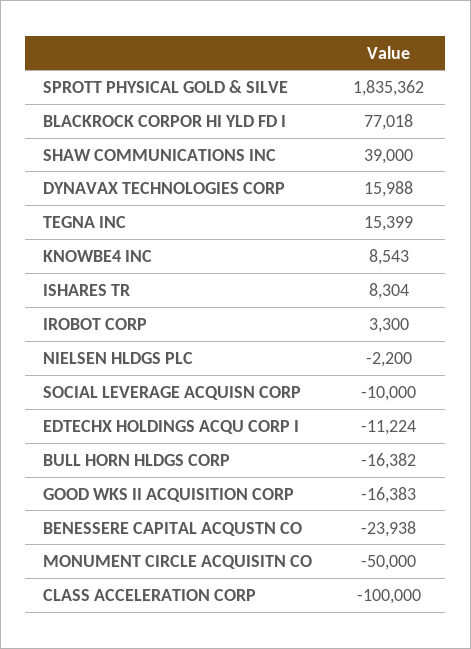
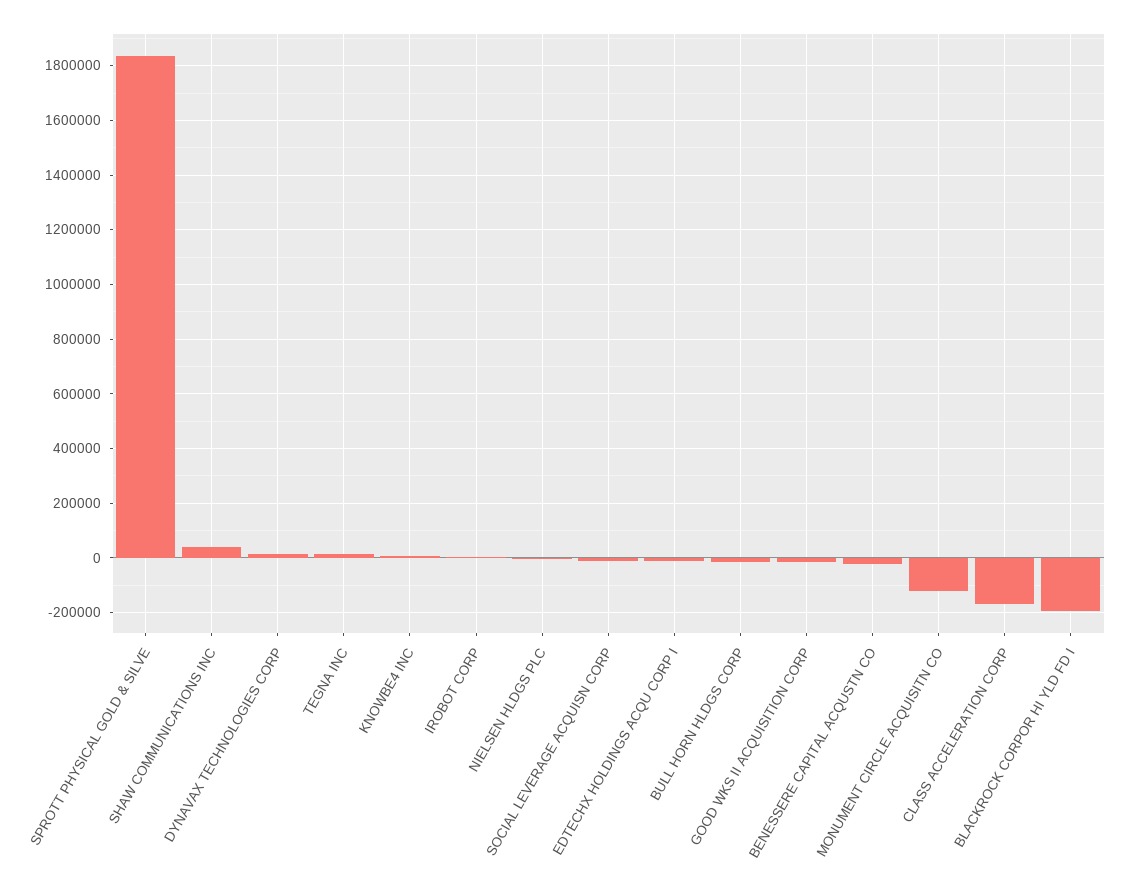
  {
    "SPROTT PHYSICAL GOLD & SILVE": 1835362,
-   "BLACKROCK CORPOR HI YLD FD I": 77018,
+   "BLACKROCK CORPOR HI YLD FD I": -200000,
    "SHAW COMMUNICATIONS INC": 39000,
    "DYNAVAX TECHNOLOGIES CORP": 15988,
    "TEGNA INC": 15399,
    "KNOWBE4 INC": 8543,
-   "ISHARES TR": 8304,
    "IROBOT CORP": 3300,
    "NIELSEN HLDGS PLC": -2200,
    "SOCIAL LEVERAGE ACQUISN CORP": -10000,
    "EDTECHX HOLDINGS ACQU CORP I": -11224,
    "BULL HORN HLDGS CORP": -16382,
    "GOOD WKS II ACQUISITION CORP": -16383,
    "BENESSERE CAPITAL ACQUSTN CO": -23938,
-   "MONUMENT CIRCLE ACQUISITN CO": -50000,
+   "MONUMENT CIRCLE ACQUISITN CO": -125000,
-   "CLASS ACCELERATION CORP": -100000
+   "CLASS ACCELERATION CORP": -175000
  }

